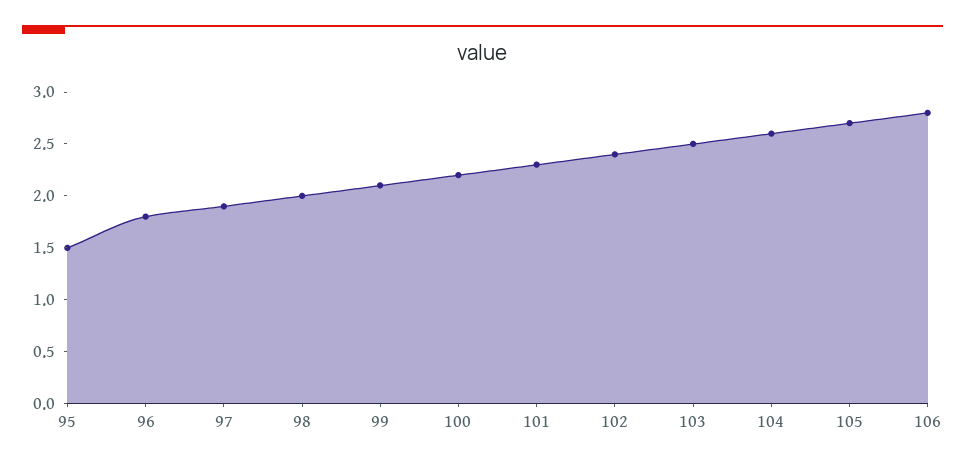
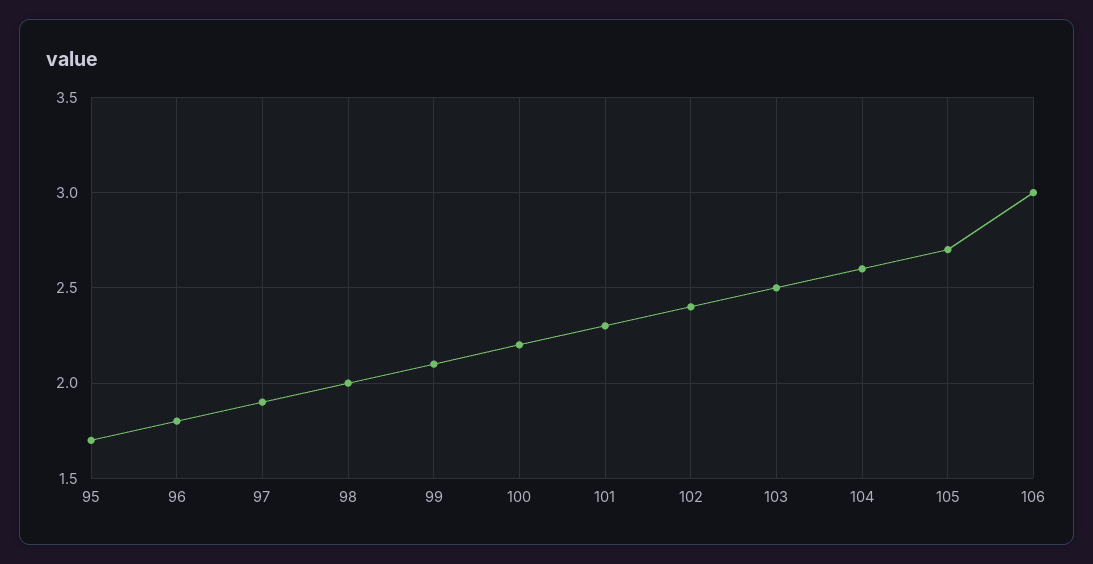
  {
-   "95": 1.5,
+   "95": 1.7,
    "96": 1.8,
    "97": 1.9,
    "98": 2,
    "99": 2.1,
    "100": 2.2,
    "101": 2.3,
    "102": 2.4,
    "103": 2.5,
    "104": 2.6,
    "105": 2.7,
-   "106": 2.8
+   "106": 3
  }

